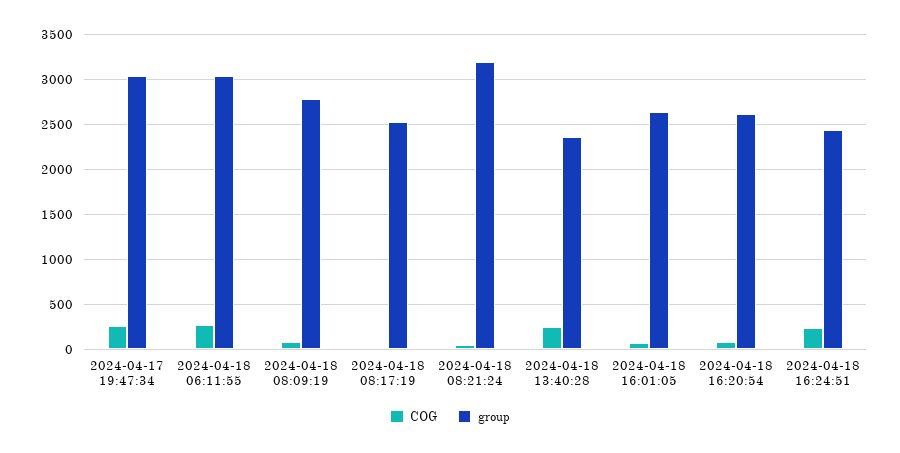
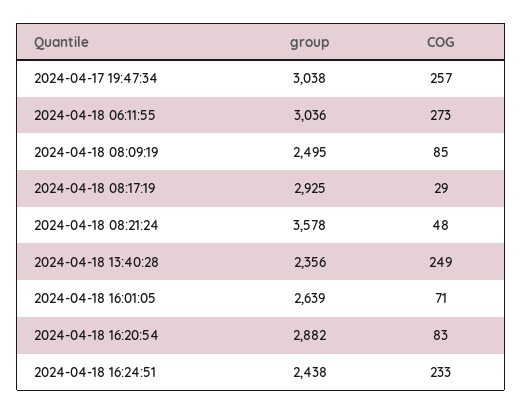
  {
    "COG": {
      "2024-04-17 19:47:34": 257,
      "2024-04-18 06:11:55": 273,
      "2024-04-18 08:09:19": 85,
      "2024-04-18 08:17:19": 29,
      "2024-04-18 08:21:24": 48,
      "2024-04-18 13:40:28": 249,
      "2024-04-18 16:01:05": 71,
      "2024-04-18 16:20:54": 83,
      "2024-04-18 16:24:51": 233
    },
    "group": {
      "2024-04-17 19:47:34": 3038,
      "2024-04-18 06:11:55": 3036,
-     "2024-04-18 08:09:19": 2800,
+     "2024-04-18 08:09:19": 2495,
-     "2024-04-18 08:17:19": 2500,
+     "2024-04-18 08:17:19": 2925,
-     "2024-04-18 08:21:24": 3200,
+     "2024-04-18 08:21:24": 3578,
      "2024-04-18 13:40:28": 2356,
      "2024-04-18 16:01:05": 2639,
-     "2024-04-18 16:20:54": 2600,
+     "2024-04-18 16:20:54": 2882,
      "2024-04-18 16:24:51": 2438
    }
  }

